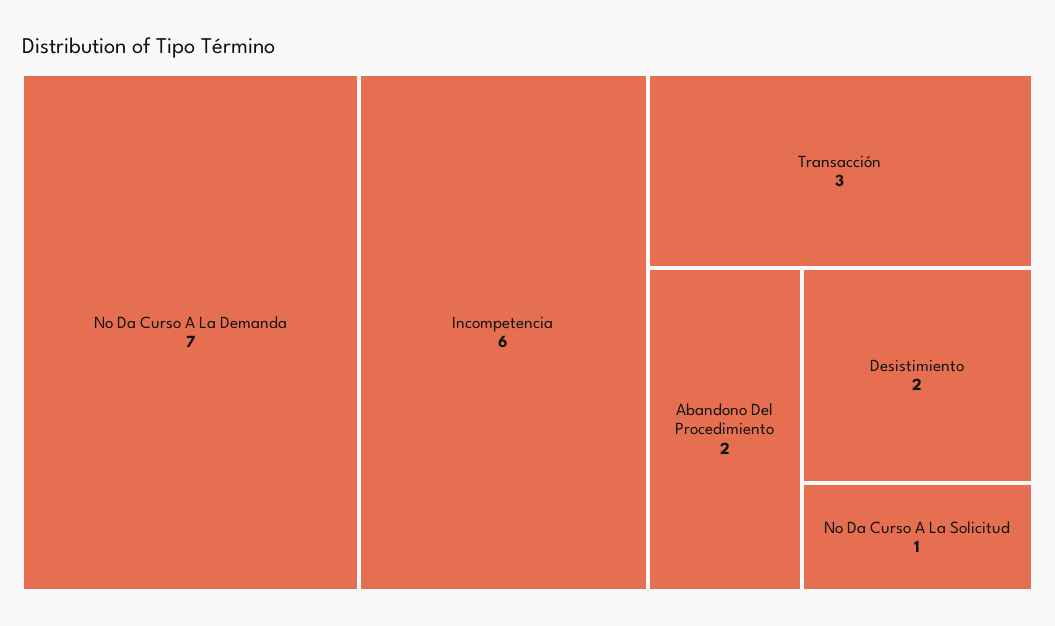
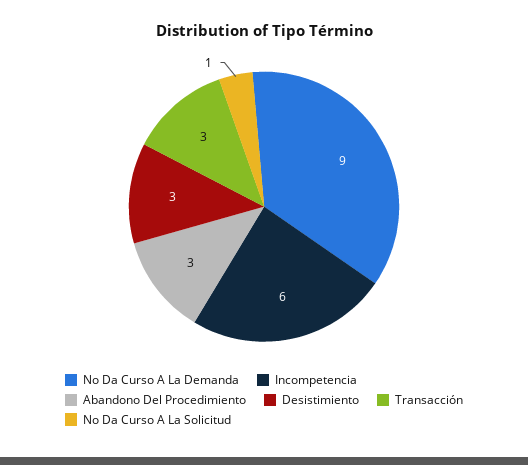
  {
-   "No Da Curso A La Demanda": 7,
+   "No Da Curso A La Demanda": 9,
    "Incompetencia": 6,
    "Transacción": 3,
-   "Abandono Del Procedimiento": 2,
+   "Abandono Del Procedimiento": 3,
-   "Desistimiento": 2,
+   "Desistimiento": 3,
    "No Da Curso A La Solicitud": 1
  }

